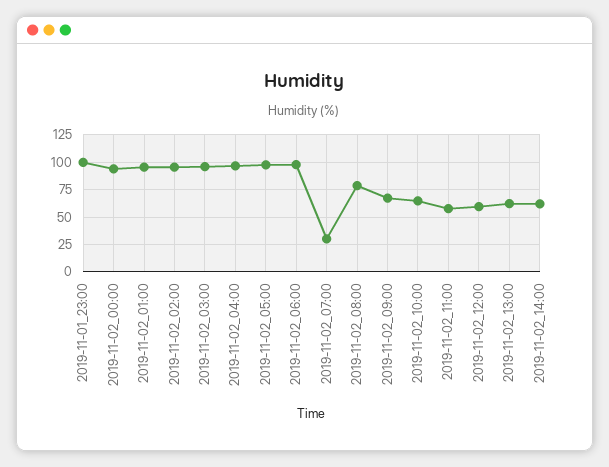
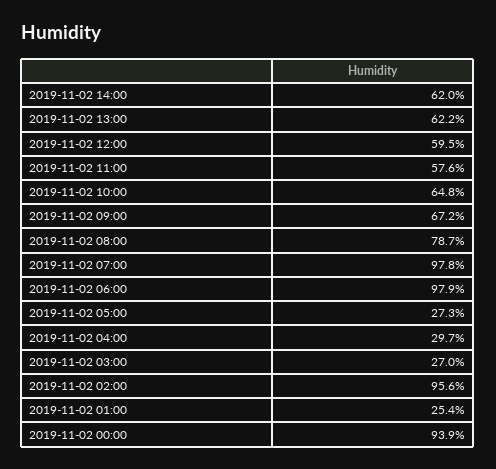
  {
-   "2019-11-01_23:00": 100,
    "2019-11-02_00:00": 93.9,
-   "2019-11-02_01:00": 100,
+   "2019-11-02_01:00": 25.4,
    "2019-11-02_02:00": 95.6,
-   "2019-11-02_03:00": 100,
+   "2019-11-02_03:00": 27,
-   "2019-11-02_04:00": 100,
+   "2019-11-02_04:00": 29.7,
-   "2019-11-02_05:00": 100,
+   "2019-11-02_05:00": 27.3,
    "2019-11-02_06:00": 97.9,
-   "2019-11-02_07:00": 25,
+   "2019-11-02_07:00": 97.8,
    "2019-11-02_08:00": 78.7,
    "2019-11-02_09:00": 67.2,
    "2019-11-02_10:00": 64.8,
    "2019-11-02_11:00": 57.6,
    "2019-11-02_12:00": 59.5,
    "2019-11-02_13:00": 62.2,
    "2019-11-02_14:00": 62
  }

